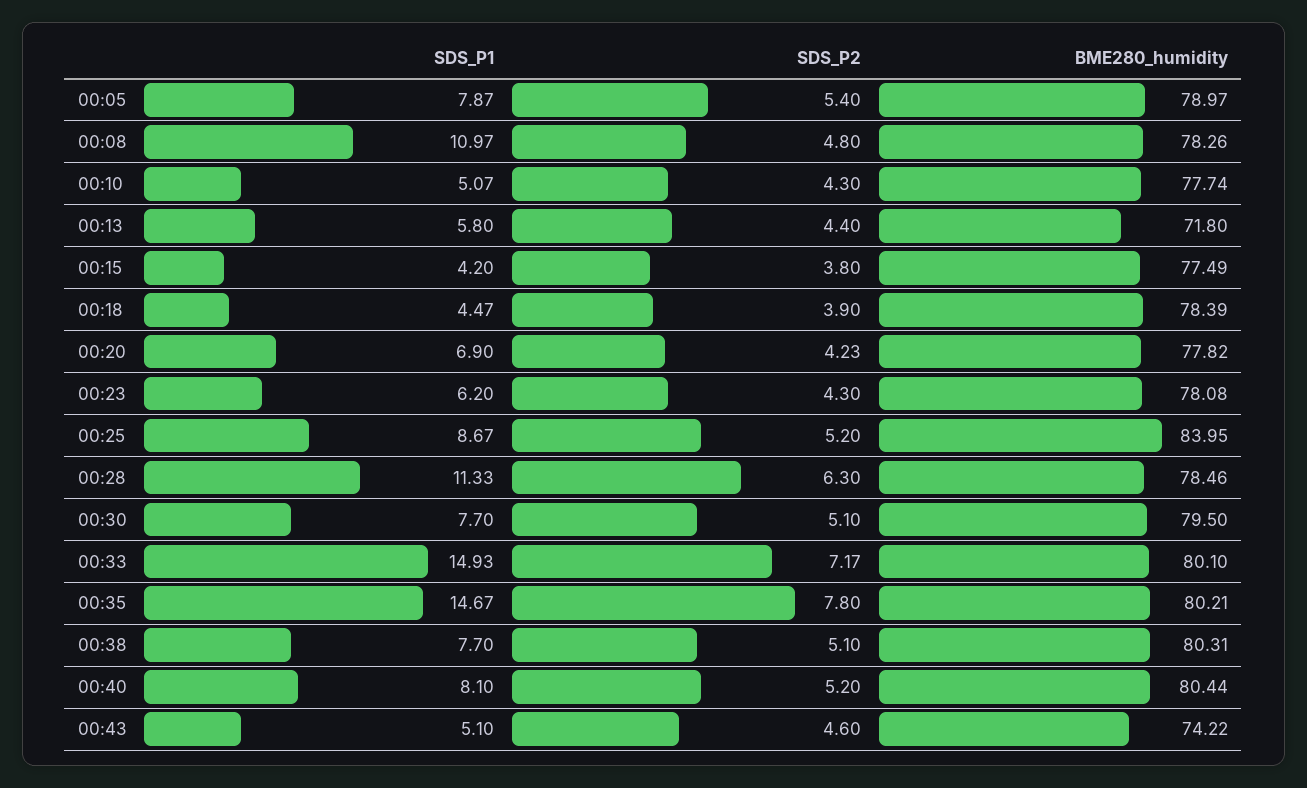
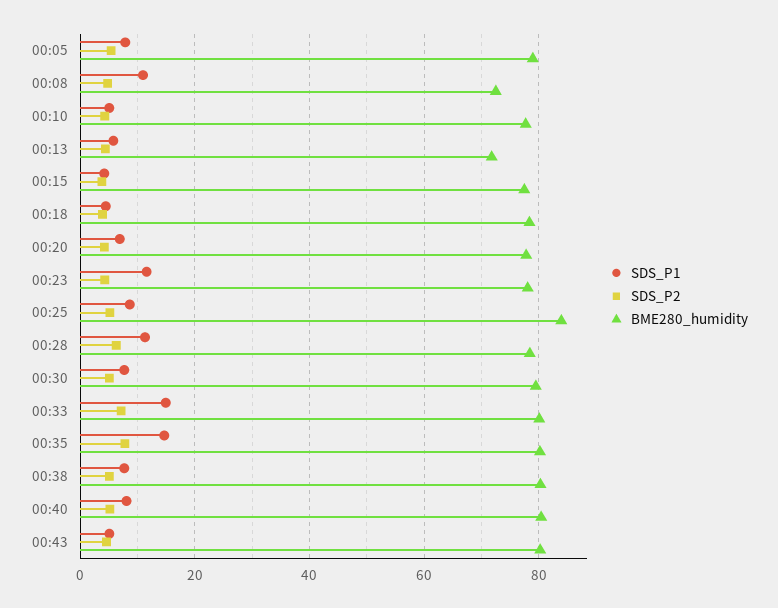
  {
    "SDS_P1": {
      "00:05": 7.87,
      "00:08": 10.97,
      "00:10": 5.07,
      "00:13": 5.8,
      "00:15": 4.2,
      "00:18": 4.47,
      "00:20": 6.9,
-     "00:23": 6.2,
+     "00:23": 12,
      "00:25": 8.67,
      "00:28": 11.33,
      "00:30": 7.7,
      "00:33": 14.93,
      "00:35": 14.67,
      "00:38": 7.7,
      "00:40": 8.1,
      "00:43": 5.1
    },
    "SDS_P2": {
      "00:05": 5.4,
      "00:08": 4.8,
      "00:10": 4.3,
      "00:13": 4.4,
      "00:15": 3.8,
      "00:18": 3.9,
      "00:20": 4.23,
      "00:23": 4.3,
      "00:25": 5.2,
      "00:28": 6.3,
      "00:30": 5.1,
      "00:33": 7.17,
      "00:35": 7.8,
      "00:38": 5.1,
      "00:40": 5.2,
      "00:43": 4.6
    },
    "BME280_humidity": {
      "00:05": 78.97,
-     "00:08": 78.26,
+     "00:08": 72,
      "00:10": 77.74,
      "00:13": 71.8,
      "00:15": 77.49,
      "00:18": 78.39,
      "00:20": 77.82,
      "00:23": 78.08,
      "00:25": 83.95,
      "00:28": 78.46,
      "00:30": 79.5,
      "00:33": 80.1,
      "00:35": 80.21,
      "00:38": 80.31,
      "00:40": 80.44,
-     "00:43": 74.22
+     "00:43": 80
    }
  }

